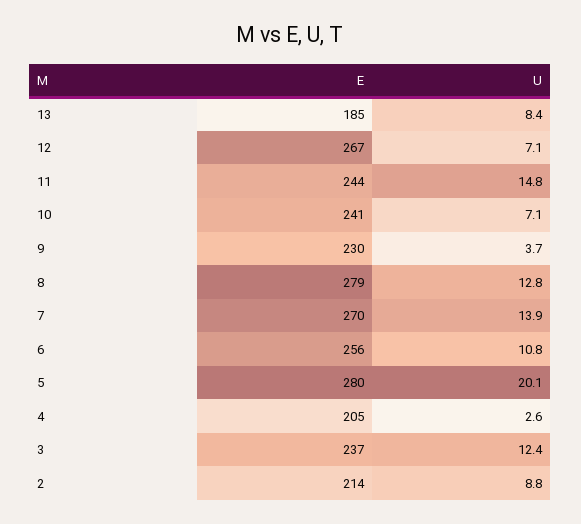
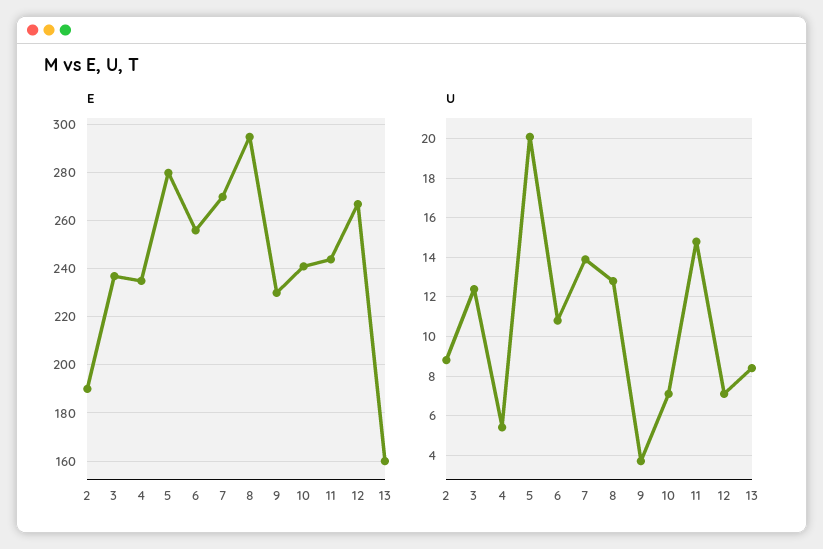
  {
    "E": {
-     "13": 185,
+     "13": 160,
      "12": 267,
      "11": 244,
      "10": 241,
      "9": 230,
-     "8": 279,
+     "8": 295,
      "7": 270,
      "6": 256,
      "5": 280,
-     "4": 205,
+     "4": 235,
      "3": 237,
-     "2": 214
+     "2": 190
    },
    "U": {
      "13": 8.4,
      "12": 7.1,
      "11": 14.8,
      "10": 7.1,
      "9": 3.7,
      "8": 12.8,
      "7": 13.9,
      "6": 10.8,
      "5": 20.1,
-     "4": 2.6,
+     "4": 5.5,
      "3": 12.4,
      "2": 8.8
    }
  }

